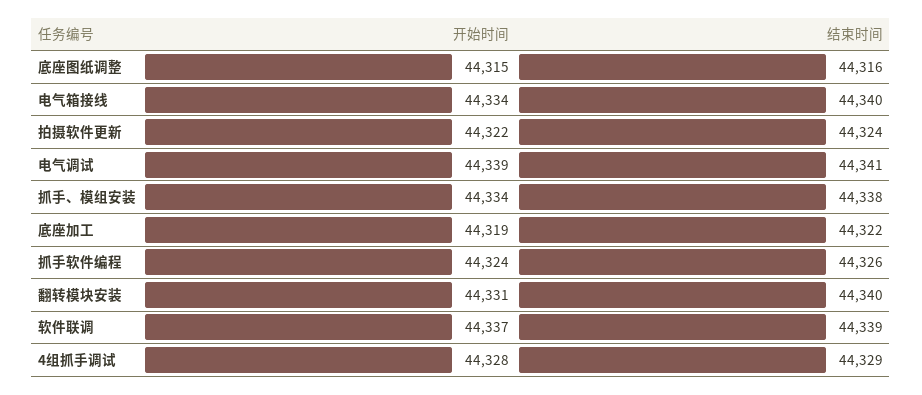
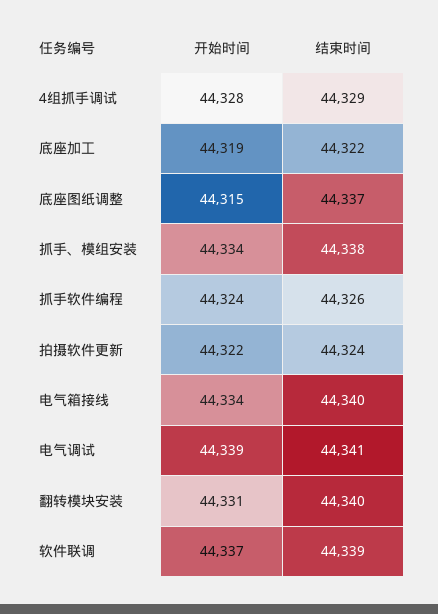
  {
    "开始时间": {
      "底座图纸调整": 44315,
      "电气箱接线": 44334,
      "拍摄软件更新": 44322,
      "电气调试": 44339,
      "抓手、模组安装": 44334,
      "底座加工": 44319,
      "抓手软件编程": 44324,
      "翻转模块安装": 44331,
      "软件联调": 44337,
      "4组抓手调试": 44328
    },
    "结束时间": {
-     "底座图纸调整": 44316,
+     "底座图纸调整": 44337,
      "电气箱接线": 44340,
      "拍摄软件更新": 44324,
      "电气调试": 44341,
      "抓手、模组安装": 44338,
      "底座加工": 44322,
      "抓手软件编程": 44326,
      "翻转模块安装": 44340,
      "软件联调": 44339,
      "4组抓手调试": 44329
    }
  }

